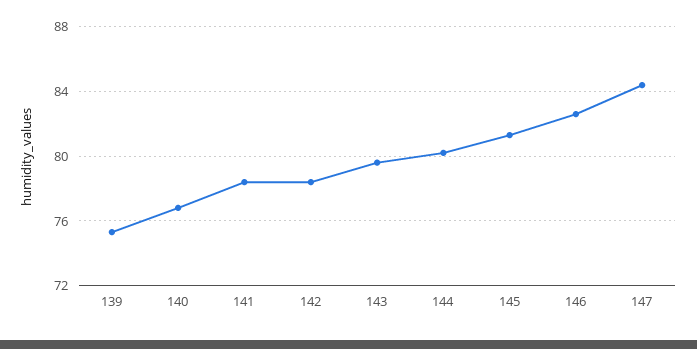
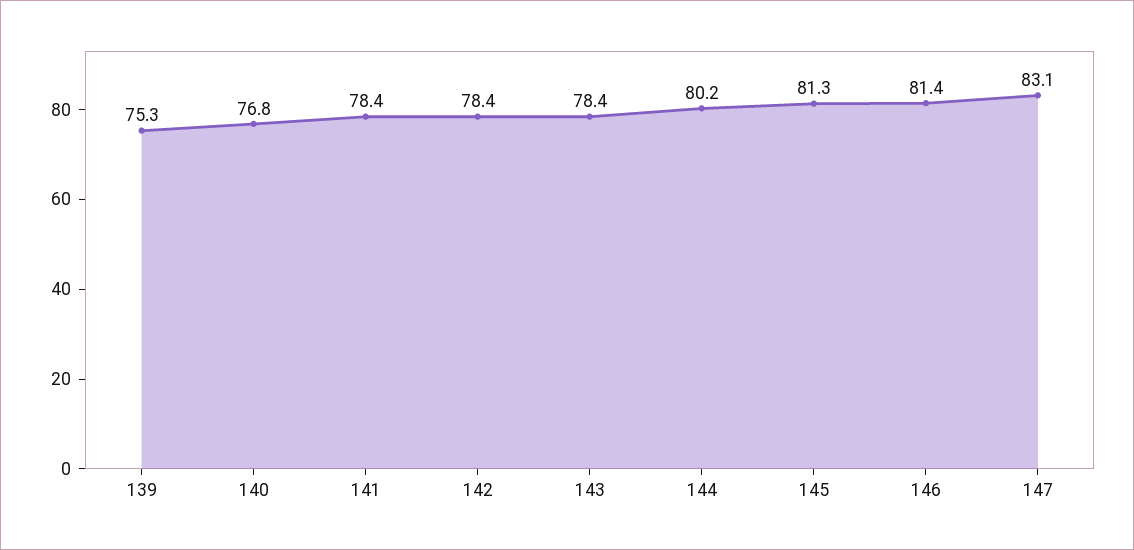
  {
    "139": 75.3,
    "140": 76.8,
    "141": 78.4,
    "142": 78.4,
-   "143": 79.5,
+   "143": 78.4,
    "144": 80.2,
    "145": 81.3,
-   "146": 82.5,
+   "146": 81.4,
-   "147": 84.5
+   "147": 83.1
  }

